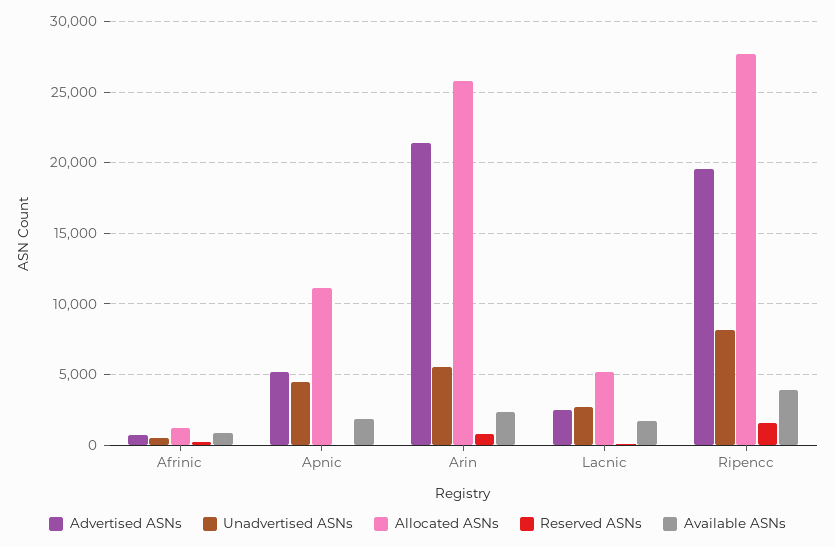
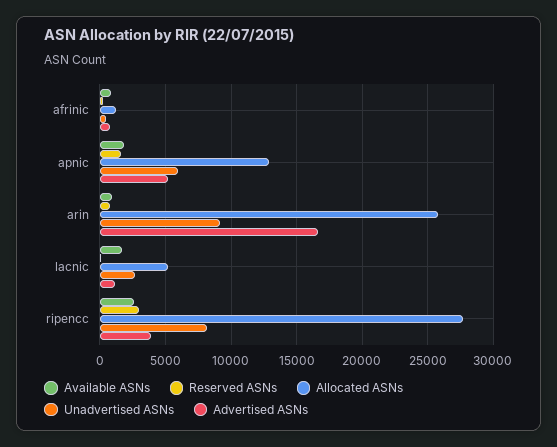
  {
    "Advertised ASNs": {
      "Afrinic": 500,
      "Apnic": 5000,
-     "Arin": 21500,
+     "Arin": 16500,
-     "Lacnic": 2500,
+     "Lacnic": 1000,
-     "Ripencc": 19500
+     "Ripencc": 4000
    },
    "Unadvertised ASNs": {
      "Afrinic": 500,
-     "Apnic": 4500,
+     "Apnic": 6000,
-     "Arin": 5500,
+     "Arin": 9000,
      "Lacnic": 2500,
      "Ripencc": 8000
    },
    "Allocated ASNs": {
      "Afrinic": 1000,
-     "Apnic": 11000,
+     "Apnic": 13000,
      "Arin": 26000,
      "Lacnic": 5000,
      "Ripencc": 27500
    },
    "Reserved ASNs": {
      "Afrinic": 0,
-     "Apnic": 0,
+     "Apnic": 1500,
      "Arin": 1000,
      "Lacnic": 0,
-     "Ripencc": 1500
+     "Ripencc": 3000
    },
    "Available ASNs": {
      "Afrinic": 1000,
      "Apnic": 2000,
-     "Arin": 2500,
+     "Arin": 1000,
      "Lacnic": 1500,
-     "Ripencc": 4000
+     "Ripencc": 2500
    }
  }

